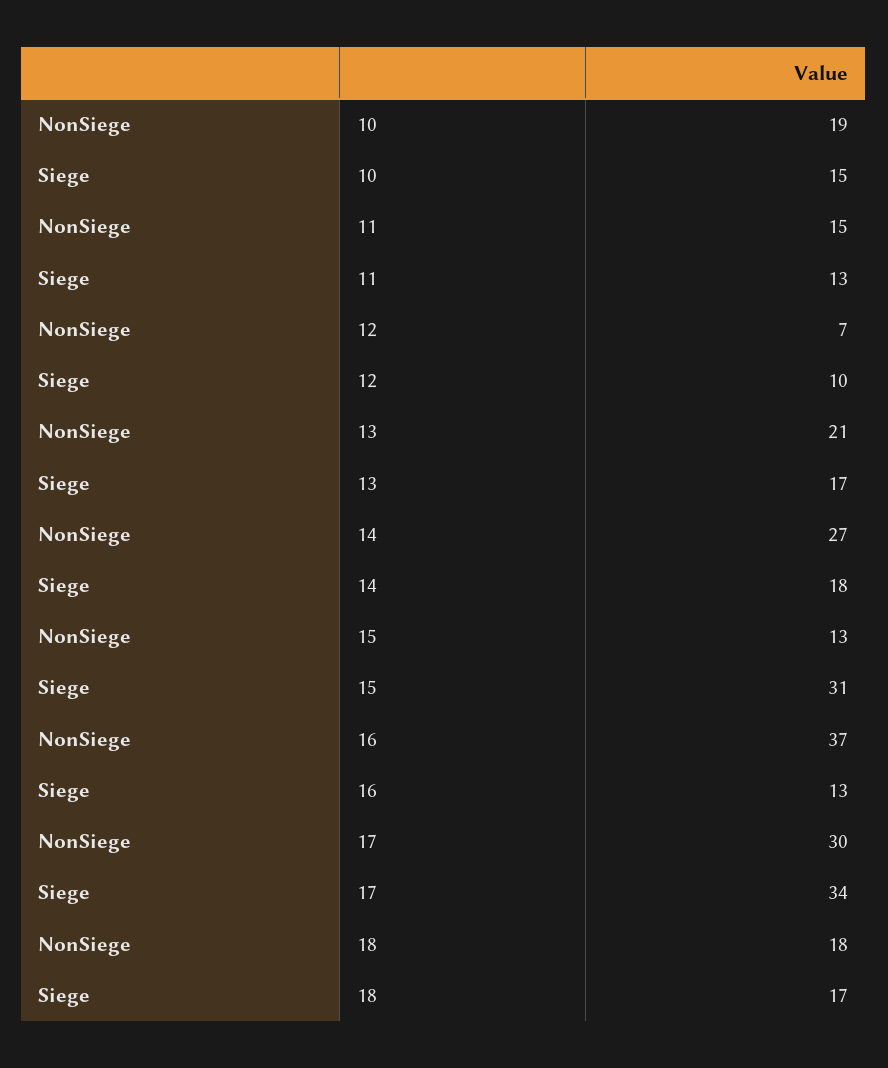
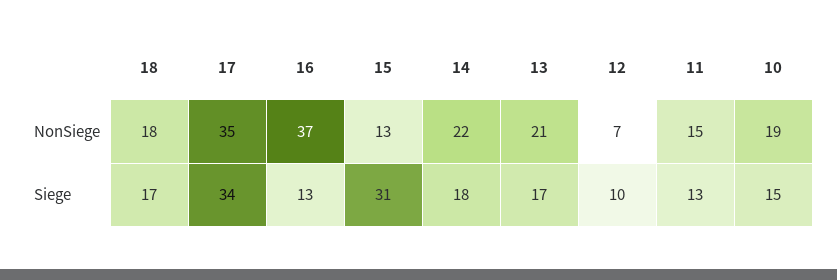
  {
    "NonSiege": {
      "10": 19,
      "11": 15,
      "12": 7,
      "13": 21,
-     "14": 27,
+     "14": 22,
      "15": 13,
      "16": 37,
-     "17": 30,
+     "17": 35,
      "18": 18
    },
    "Siege": {
      "10": 15,
      "11": 13,
      "12": 10,
      "13": 17,
      "14": 18,
      "15": 31,
      "16": 13,
      "17": 34,
      "18": 17
    }
  }

